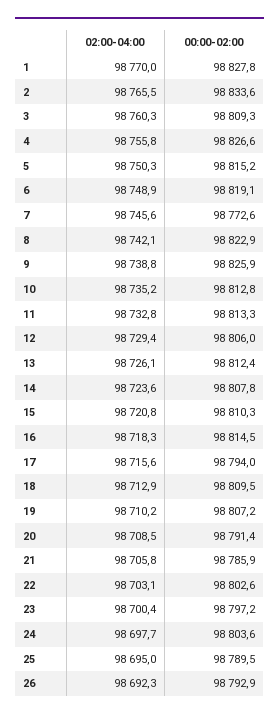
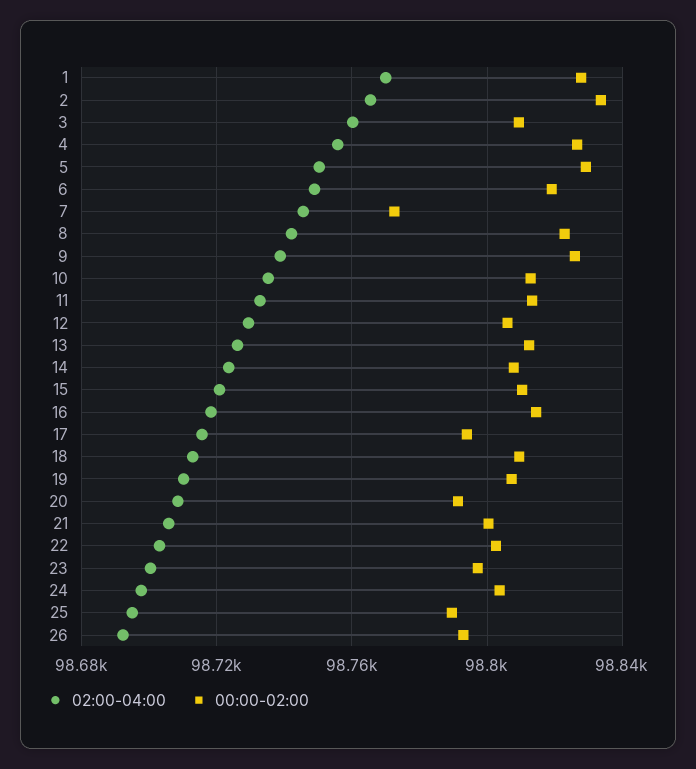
  {
    "02:00-04:00": {
      "1": 98770,
      "2": 98765.5,
      "3": 98760.3,
      "4": 98755.8,
      "5": 98750.3,
      "6": 98748.9,
      "7": 98745.6,
      "8": 98742.1,
      "9": 98738.8,
      "10": 98735.2,
      "11": 98732.8,
      "12": 98729.4,
      "13": 98726.1,
      "14": 98723.6,
      "15": 98720.8,
      "16": 98718.3,
      "17": 98715.6,
      "18": 98712.9,
      "19": 98710.2,
      "20": 98708.5,
      "21": 98705.8,
      "22": 98703.1,
      "23": 98700.4,
      "24": 98697.7,
      "25": 98695,
      "26": 98692.3
    },
    "00:00-02:00": {
      "1": 98827.8,
      "2": 98833.6,
      "3": 98809.3,
      "4": 98826.6,
-     "5": 98815.2,
+     "5": 98830,
      "6": 98819.1,
      "7": 98772.6,
      "8": 98822.9,
      "9": 98825.9,
      "10": 98812.8,
      "11": 98813.3,
      "12": 98806,
      "13": 98812.4,
      "14": 98807.8,
      "15": 98810.3,
      "16": 98814.5,
      "17": 98794,
      "18": 98809.5,
      "19": 98807.2,
      "20": 98791.4,
-     "21": 98785.9,
+     "21": 98800,
      "22": 98802.6,
      "23": 98797.2,
      "24": 98803.6,
      "25": 98789.5,
      "26": 98792.9
    }
  }

